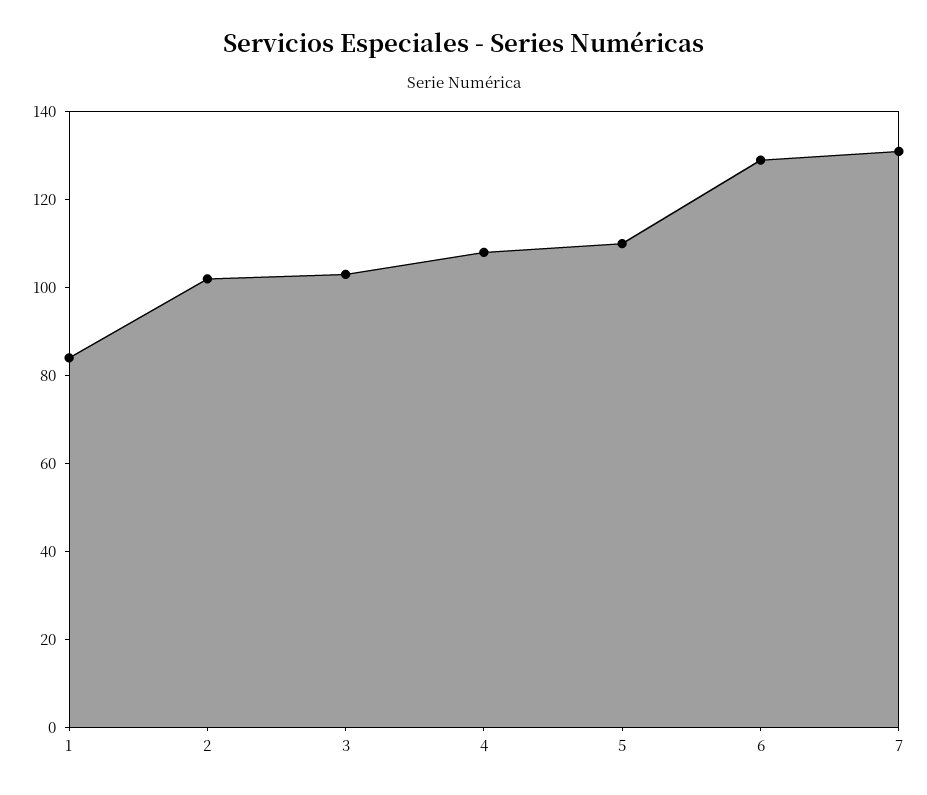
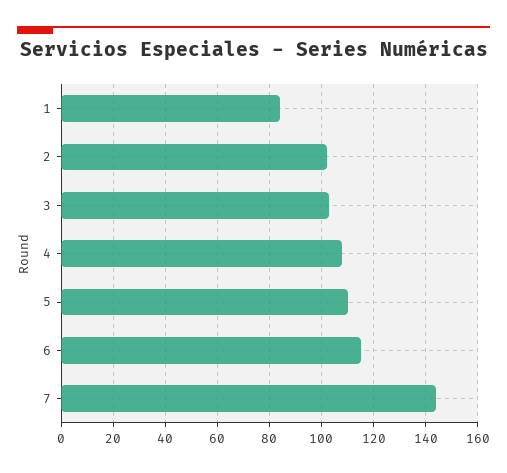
  {
    "1": 85,
    "2": 100,
    "3": 105,
    "4": 110,
    "5": 110,
-   "6": 130,
+   "6": 115,
-   "7": 130
+   "7": 145
  }

